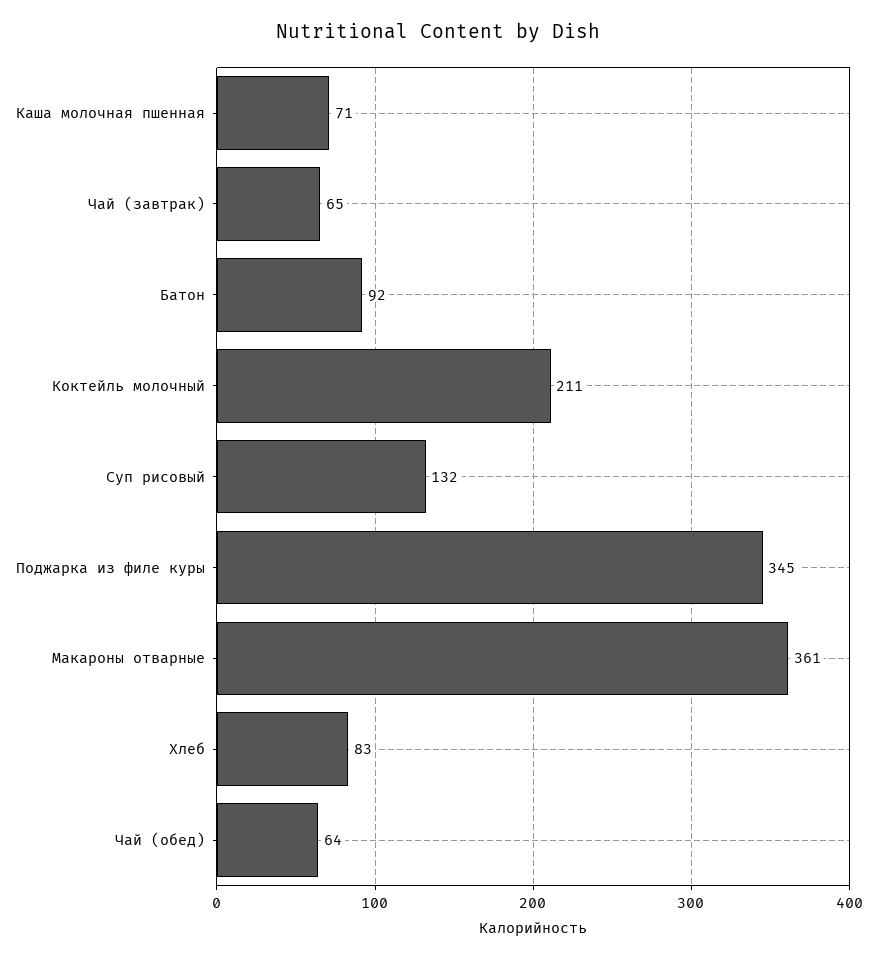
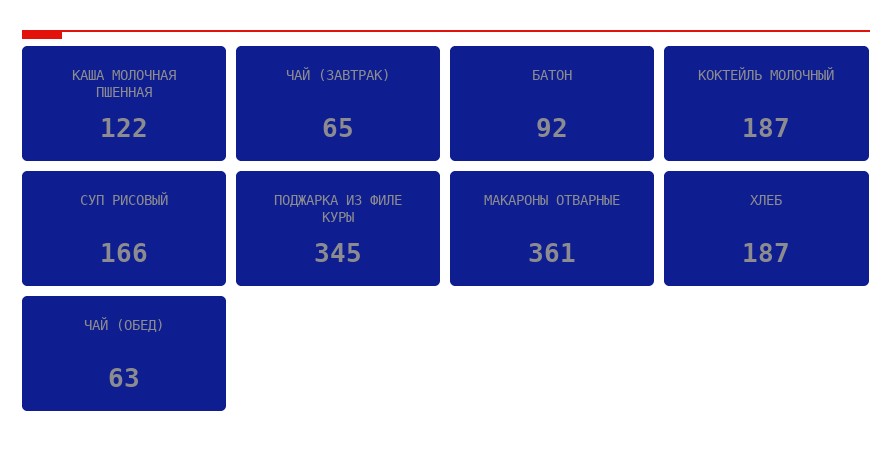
  {
-   "Каша молочная пшенная": 71,
+   "Каша молочная пшенная": 122,
    "Чай (завтрак)": 65,
    "Батон": 92,
-   "Коктейль молочный": 211,
+   "Коктейль молочный": 187,
-   "Суп рисовый": 132,
+   "Суп рисовый": 166,
    "Поджарка из филе куры": 345,
    "Макароны отварные": 361,
-   "Хлеб": 83,
+   "Хлеб": 187,
-   "Чай (обед)": 64
+   "Чай (обед)": 63
  }

